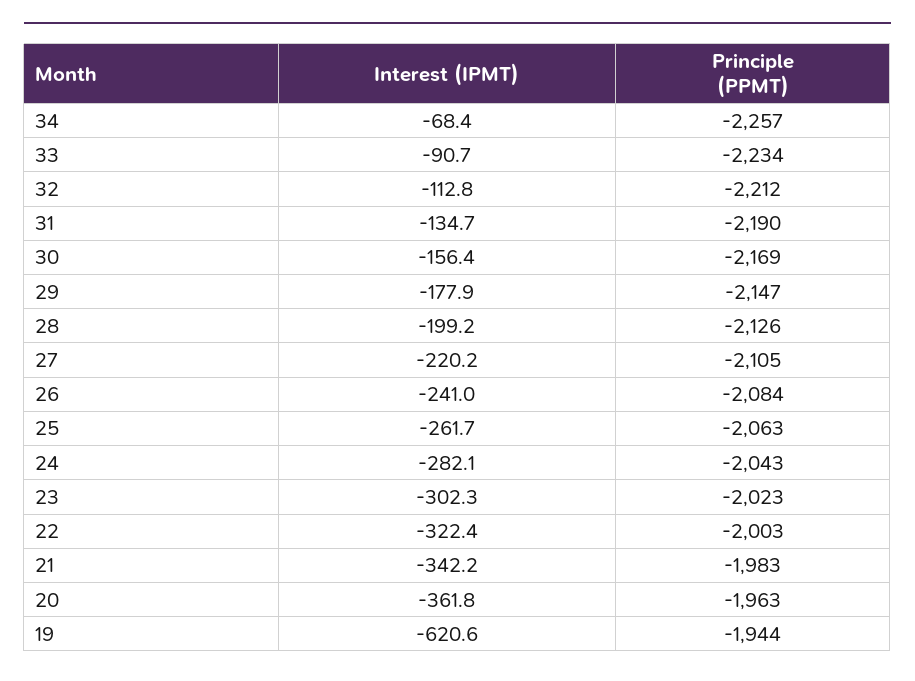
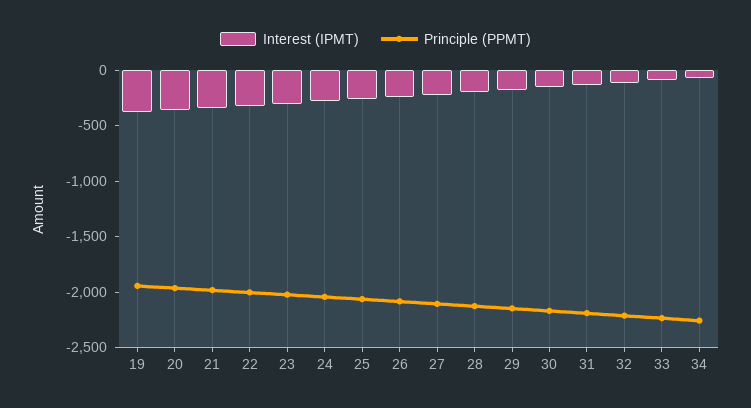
  {
    "Interest (IPMT)": {
      "34": -68.4,
      "33": -90.7,
      "32": -112.8,
      "31": -134.7,
      "30": -156.4,
      "29": -177.9,
      "28": -199.2,
      "27": -220.2,
      "26": -241,
      "25": -261.7,
      "24": -282.1,
      "23": -302.3,
      "22": -322.4,
      "21": -342.2,
      "20": -361.8,
-     "19": -620.6
+     "19": -400
    },
    "Principle (PPMT)": {
      "34": -2257,
      "33": -2234,
      "32": -2212,
      "31": -2190,
      "30": -2169,
      "29": -2147,
      "28": -2126,
      "27": -2105,
      "26": -2084,
      "25": -2063,
      "24": -2043,
      "23": -2023,
      "22": -2003,
      "21": -1983,
      "20": -1963,
      "19": -1944
    }
  }

